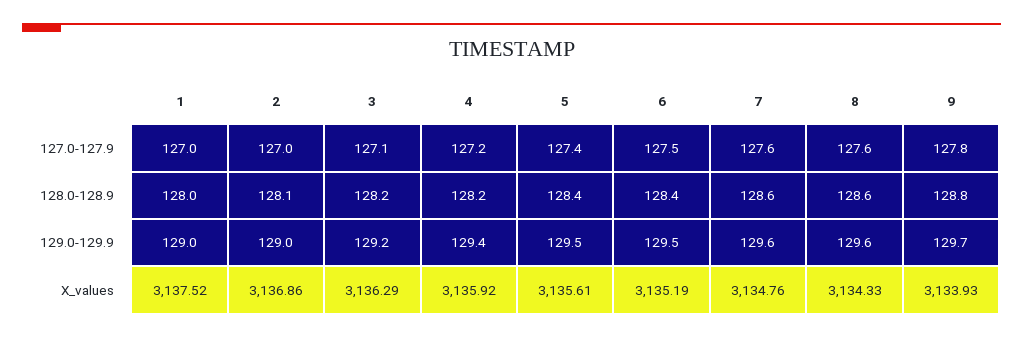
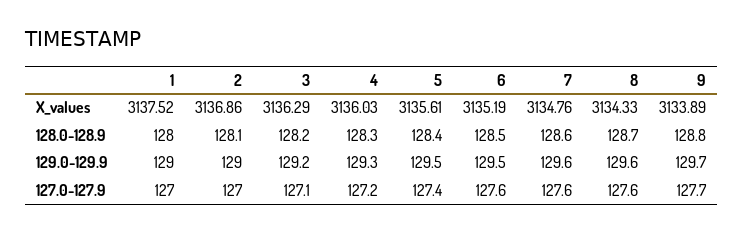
  {
    "1": {
      "127.0-127.9": 127,
      "128.0-128.9": 128,
      "129.0-129.9": 129,
      "X_values": 3137.52
    },
    "2": {
      "127.0-127.9": 127,
      "128.0-128.9": 128.1,
      "129.0-129.9": 129,
      "X_values": 3136.86
    },
    "3": {
      "127.0-127.9": 127.1,
      "128.0-128.9": 128.2,
      "129.0-129.9": 129.2,
      "X_values": 3136.29
    },
    "4": {
      "127.0-127.9": 127.2,
-     "128.0-128.9": 128.2,
+     "128.0-128.9": 128.3,
-     "129.0-129.9": 129.4,
+     "129.0-129.9": 129.3,
-     "X_values": 3135.92
+     "X_values": 3136.03
    },
    "5": {
      "127.0-127.9": 127.4,
      "128.0-128.9": 128.4,
      "129.0-129.9": 129.5,
      "X_values": 3135.61
    },
    "6": {
-     "127.0-127.9": 127.5,
+     "127.0-127.9": 127.6,
-     "128.0-128.9": 128.4,
+     "128.0-128.9": 128.5,
      "129.0-129.9": 129.5,
      "X_values": 3135.19
    },
    "7": {
      "127.0-127.9": 127.6,
      "128.0-128.9": 128.6,
      "129.0-129.9": 129.6,
      "X_values": 3134.76
    },
    "8": {
      "127.0-127.9": 127.6,
-     "128.0-128.9": 128.6,
+     "128.0-128.9": 128.7,
      "129.0-129.9": 129.6,
      "X_values": 3134.33
    },
    "9": {
-     "127.0-127.9": 127.8,
+     "127.0-127.9": 127.7,
      "128.0-128.9": 128.8,
      "129.0-129.9": 129.7,
-     "X_values": 3133.93
+     "X_values": 3133.89
    }
  }

